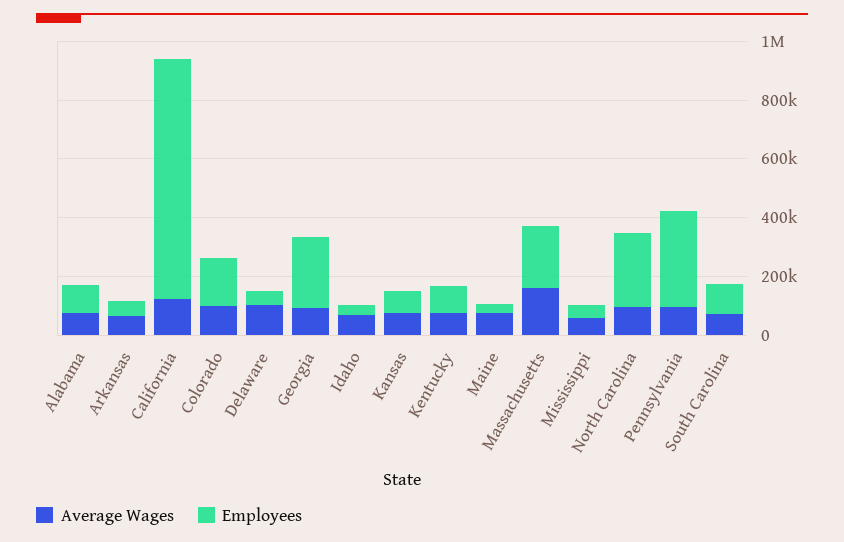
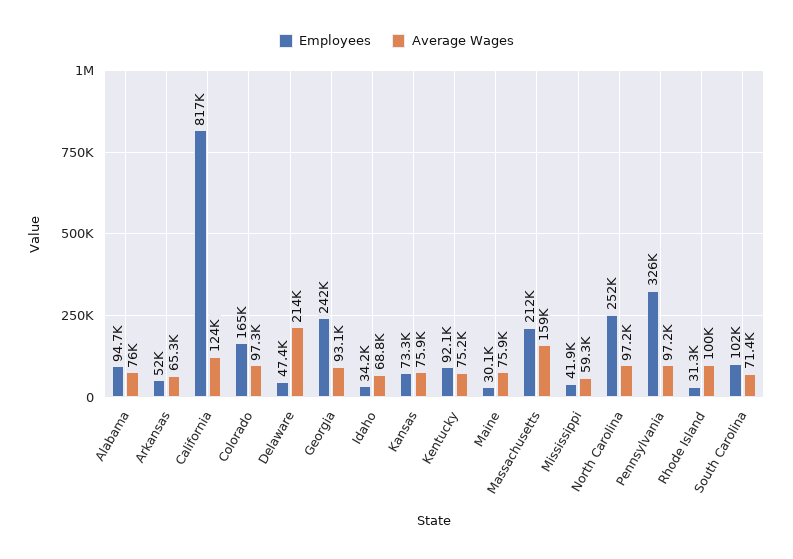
  {
    "Average Wages": {
      "Alabama": 76000,
      "Arkansas": 65300,
      "California": 124000,
      "Colorado": 97300,
-     "Delaware": 100000,
+     "Delaware": 214000,
      "Georgia": 93100,
      "Idaho": 68800,
      "Kansas": 75900,
      "Kentucky": 75200,
      "Maine": 75900,
      "Massachusetts": 159000,
      "Mississippi": 59300,
      "North Carolina": 97200,
      "Pennsylvania": 97200,
-     "South Carolina": 71400
+     "South Carolina": 71400,
+     "Rhode Island": 100000
    },
    "Employees": {
      "Alabama": 94700,
      "Arkansas": 52000,
      "California": 817000,
      "Colorado": 165000,
      "Delaware": 47400,
      "Georgia": 242000,
      "Idaho": 34200,
      "Kansas": 73300,
      "Kentucky": 92100,
      "Maine": 30100,
      "Massachusetts": 212000,
      "Mississippi": 41900,
      "North Carolina": 252000,
      "Pennsylvania": 326000,
-     "South Carolina": 102000
+     "South Carolina": 102000,
+     "Rhode Island": 31300
    }
  }

